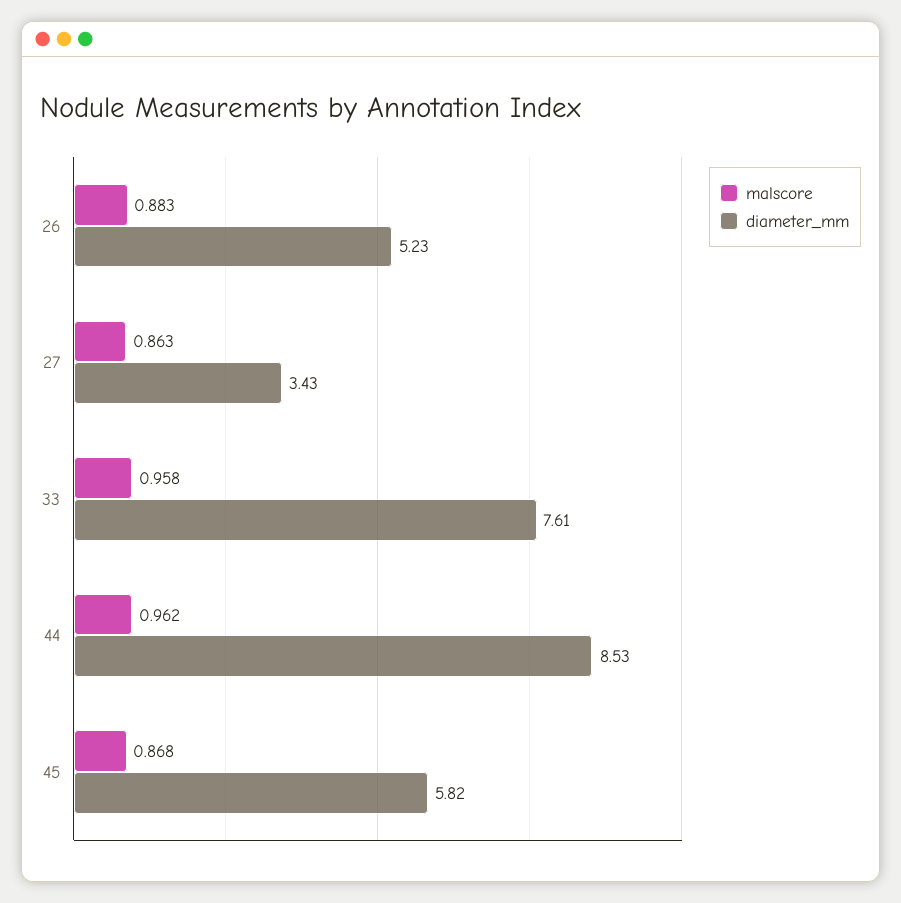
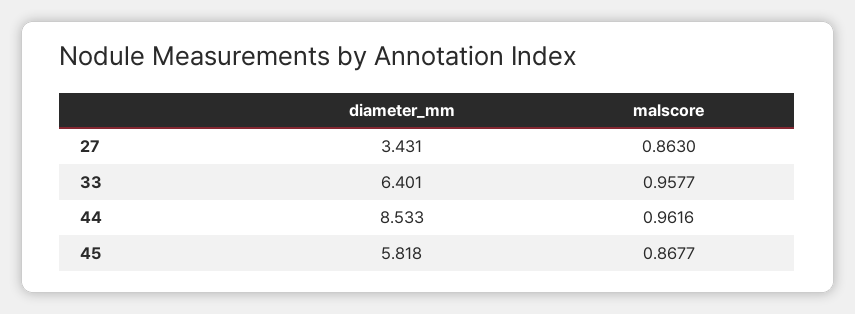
  {
    "malscore": {
-     "26": 0.883,
      "27": 0.863,
      "33": 0.9577,
      "44": 0.9616,
      "45": 0.8677
    },
    "diameter_mm": {
-     "26": 5.23,
      "27": 3.431,
-     "33": 7.61,
+     "33": 6.401,
      "44": 8.533,
      "45": 5.818
    }
  }

